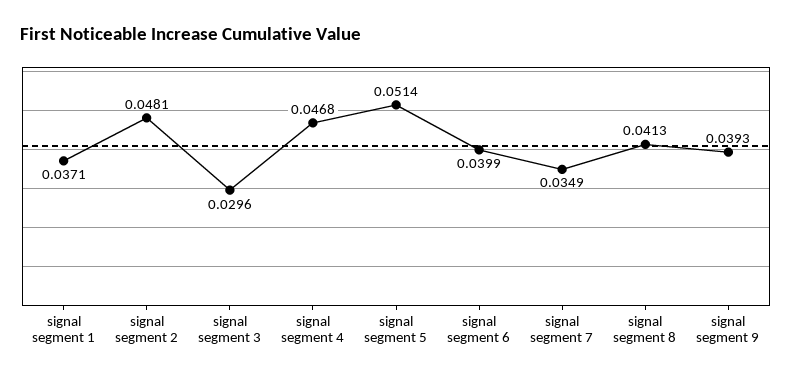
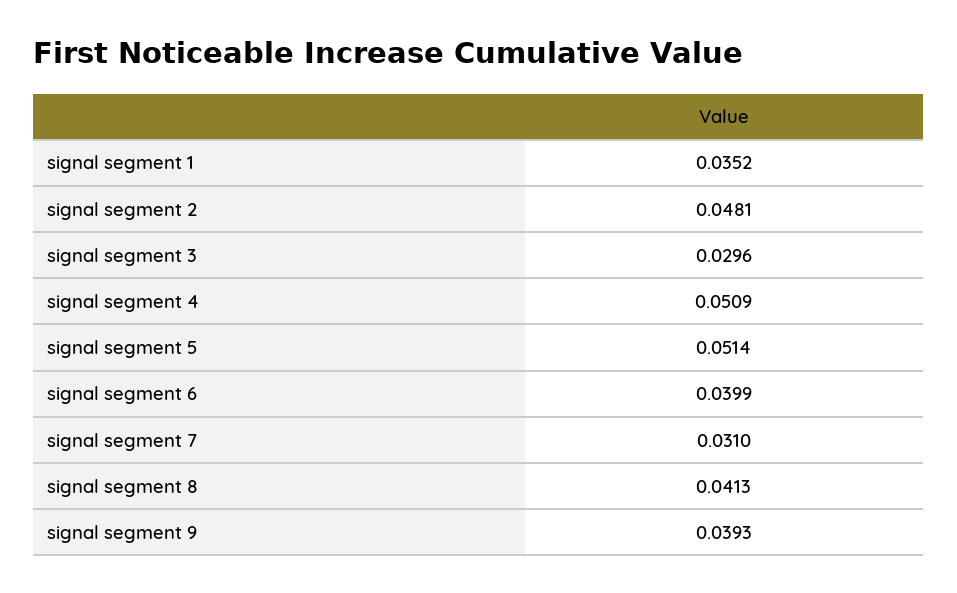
  {
-   "signal segment 1": 0.0371,
+   "signal segment 1": 0.0352,
    "signal segment 2": 0.0481,
    "signal segment 3": 0.0296,
-   "signal segment 4": 0.0468,
+   "signal segment 4": 0.0509,
    "signal segment 5": 0.0514,
    "signal segment 6": 0.0399,
-   "signal segment 7": 0.0349,
+   "signal segment 7": 0.031,
    "signal segment 8": 0.0413,
    "signal segment 9": 0.0393
  }

